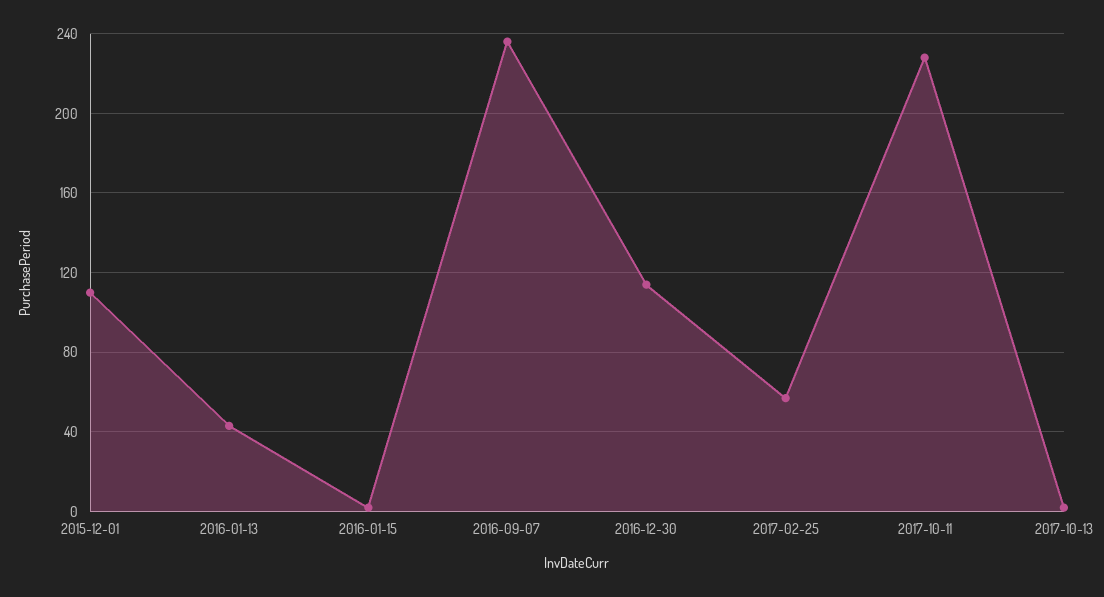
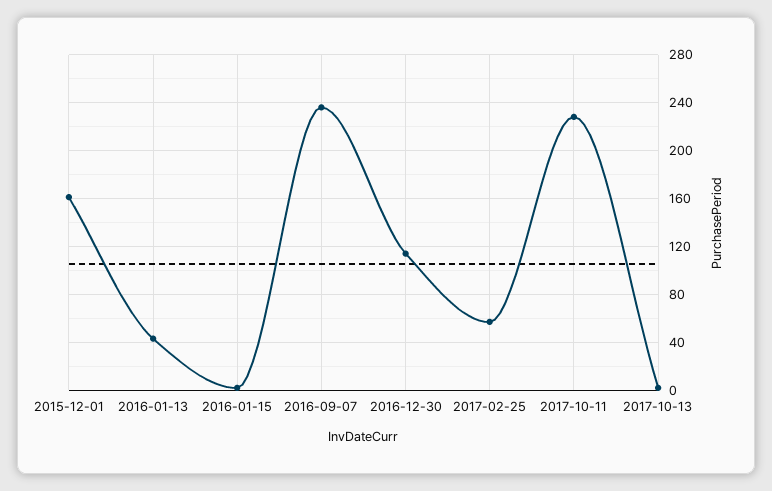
  {
-   "2015-12-01": 110,
+   "2015-12-01": 160,
    "2016-01-13": 45,
    "2016-01-15": 0,
    "2016-09-07": 235,
    "2016-12-30": 115,
    "2017-02-25": 55,
    "2017-10-11": 230,
    "2017-10-13": 0
  }

